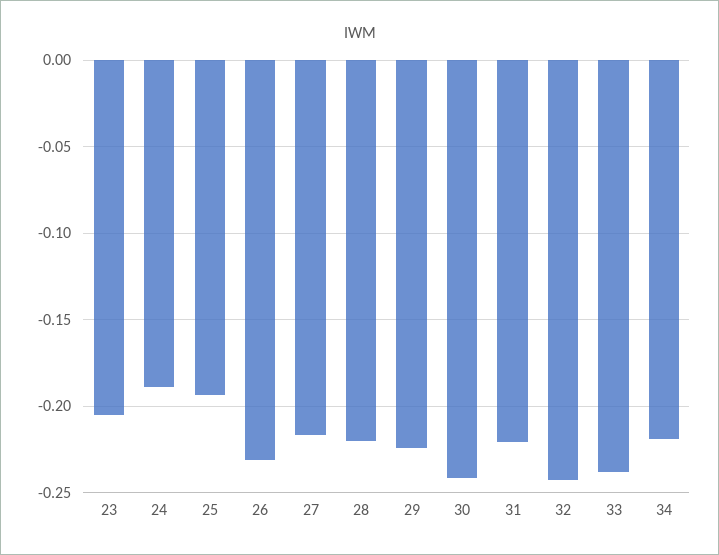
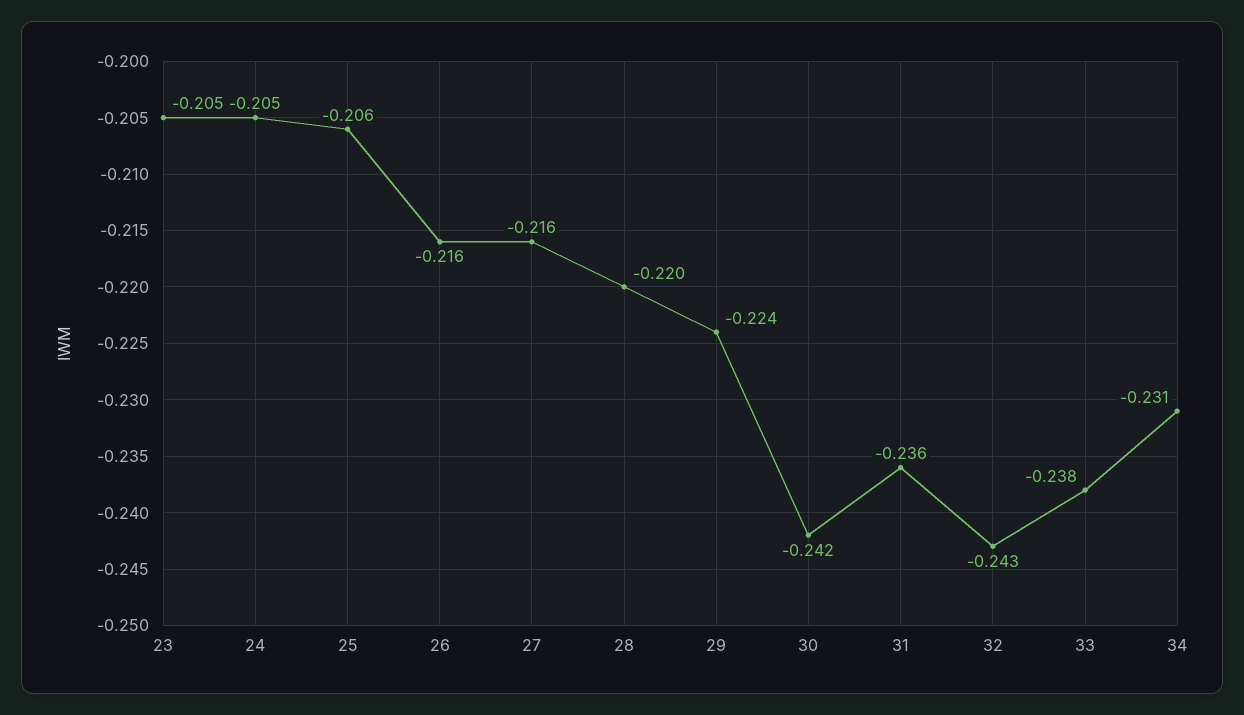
  {
    "23": -0.205,
-   "24": -0.19,
+   "24": -0.205,
-   "25": -0.195,
+   "25": -0.206,
-   "26": -0.23,
+   "26": -0.216,
    "27": -0.216,
    "28": -0.22,
    "29": -0.224,
    "30": -0.242,
-   "31": -0.22,
+   "31": -0.236,
    "32": -0.243,
    "33": -0.238,
-   "34": -0.22
+   "34": -0.231
  }

